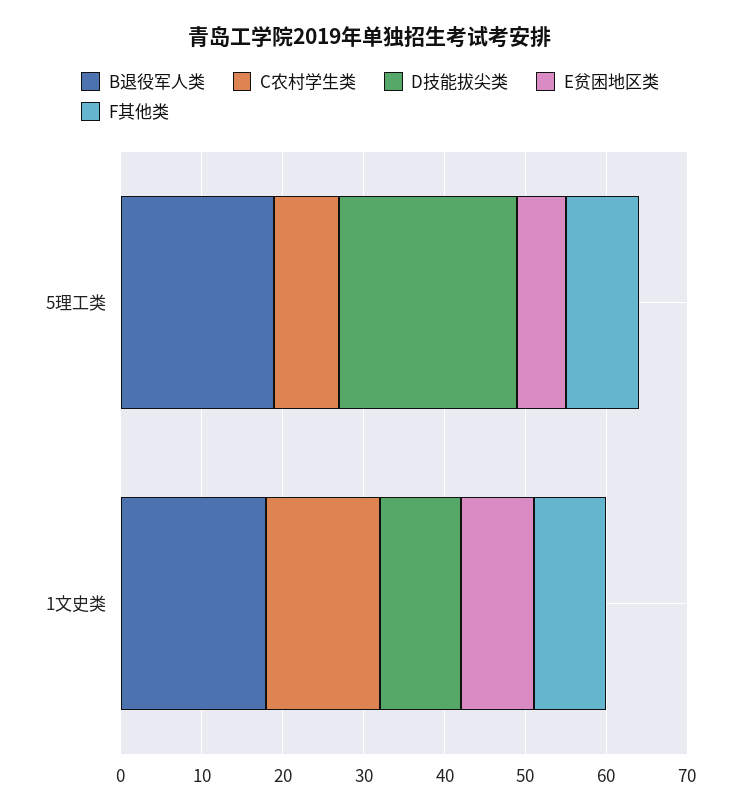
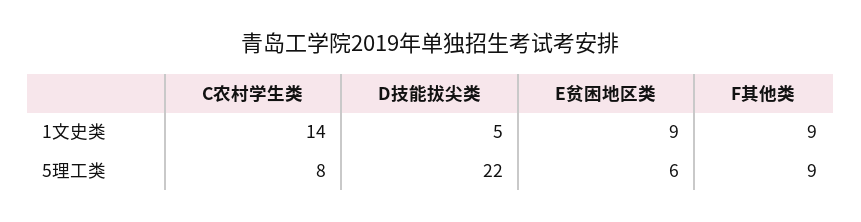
  {
-   "B退役军人类": {
-     "5理工类": 19,
-     "1文史类": 18
-   },
    "C农村学生类": {
      "5理工类": 8,
      "1文史类": 14
    },
    "D技能拔尖类": {
      "5理工类": 22,
-     "1文史类": 10
+     "1文史类": 5
    },
    "E贫困地区类": {
      "5理工类": 6,
      "1文史类": 9
    },
    "F其他类": {
      "5理工类": 9,
      "1文史类": 9
    }
  }

